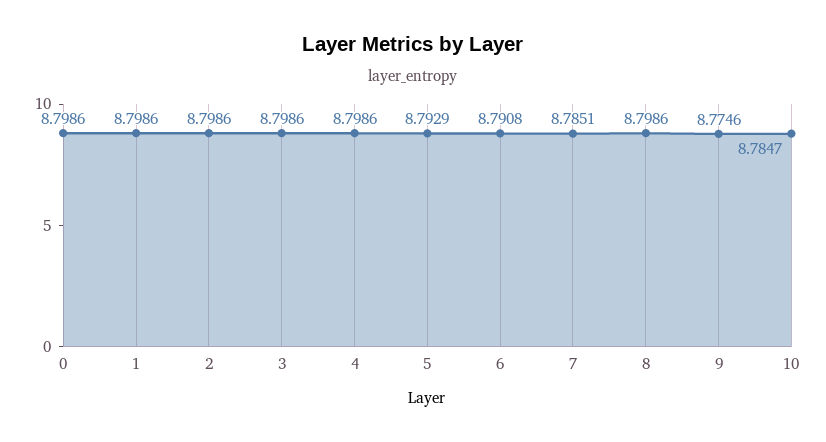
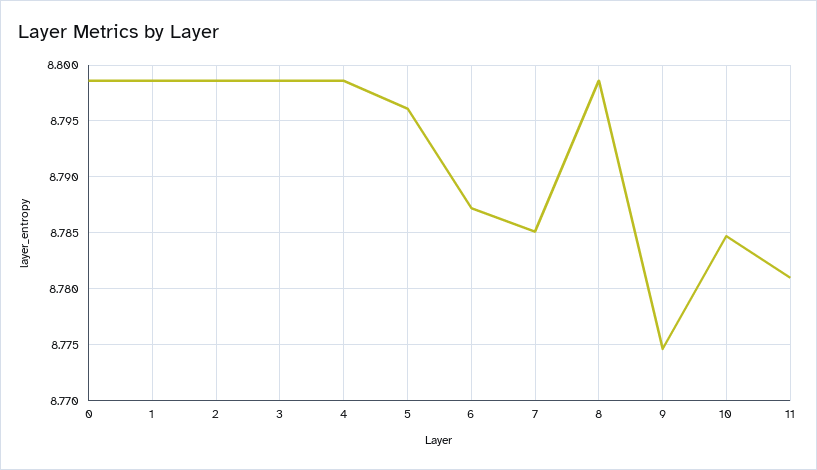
  {
    "0": 8.7986,
    "1": 8.7986,
    "2": 8.7986,
    "3": 8.7986,
    "4": 8.7986,
-   "5": 8.7929,
+   "5": 8.796,
-   "6": 8.7908,
+   "6": 8.787,
    "7": 8.7851,
    "8": 8.7986,
    "9": 8.7746,
-   "10": 8.7847
+   "10": 8.7847,
+   "11": 8.781
  }

